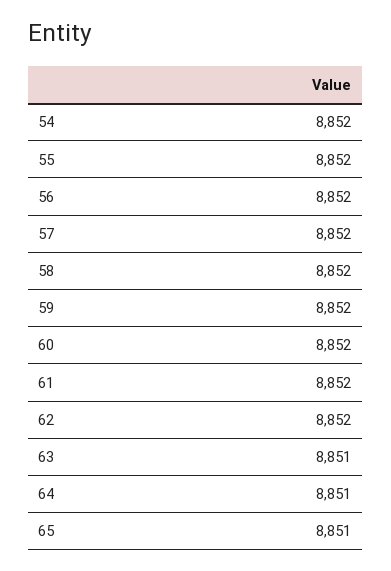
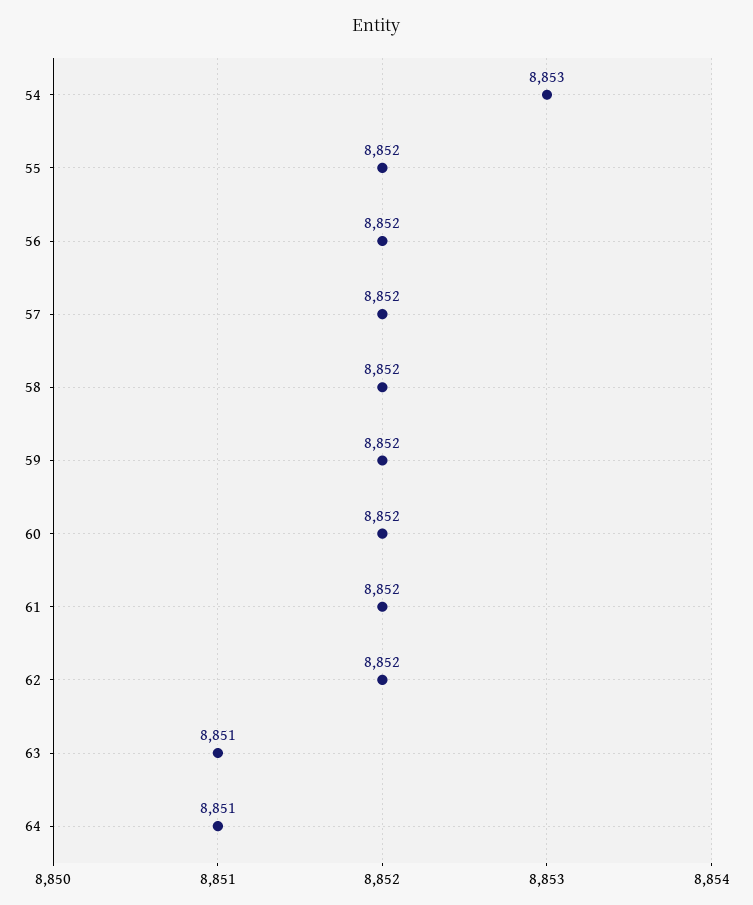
  {
-   "54": 8852,
+   "54": 8853,
    "55": 8852,
    "56": 8852,
    "57": 8852,
    "58": 8852,
    "59": 8852,
    "60": 8852,
    "61": 8852,
    "62": 8852,
    "63": 8851,
-   "64": 8851,
+   "64": 8851
-   "65": 8851
  }

